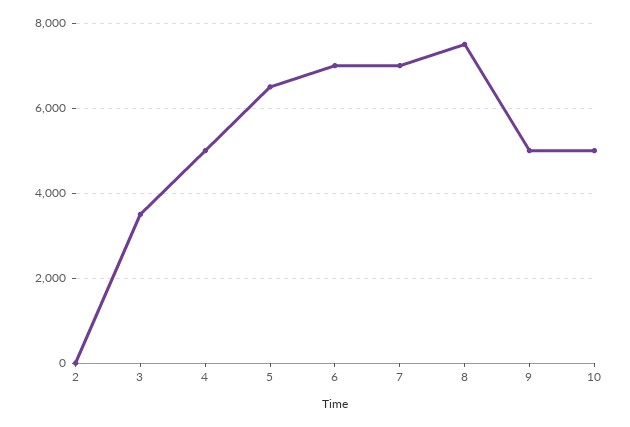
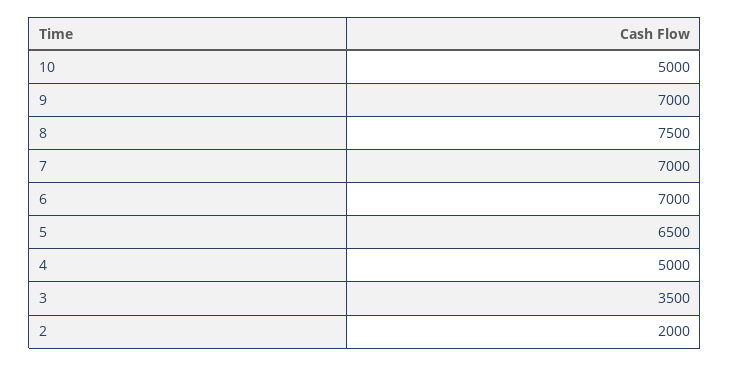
  {
-   "2": 0,
+   "2": 2000,
    "3": 3500,
    "4": 5000,
    "5": 6500,
    "6": 7000,
    "7": 7000,
    "8": 7500,
-   "9": 5000,
+   "9": 7000,
    "10": 5000
  }

